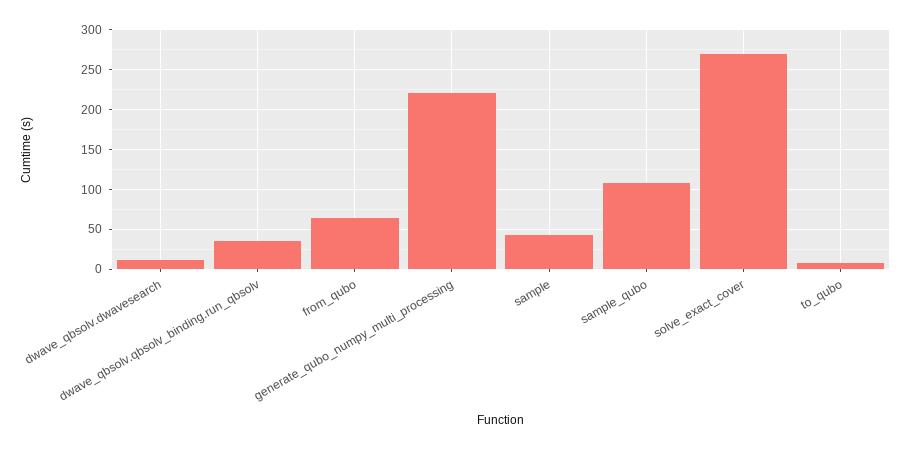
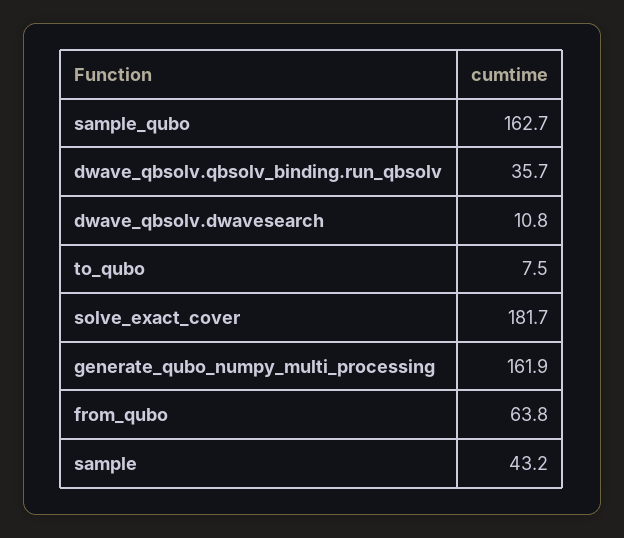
  {
    "dwave_qbsolv.dwavesearch": 10.8,
    "dwave_qbsolv.qbsolv_binding.run_qbsolv": 35.7,
    "from_qubo": 63.8,
-   "generate_qubo_numpy_multi_processing": 220,
+   "generate_qubo_numpy_multi_processing": 161.9,
    "sample": 43.2,
-   "sample_qubo": 110,
+   "sample_qubo": 162.7,
-   "solve_exact_cover": 270,
+   "solve_exact_cover": 181.7,
    "to_qubo": 7.5
  }

